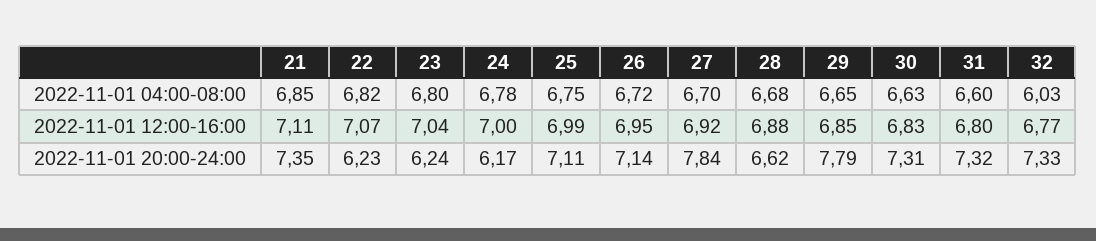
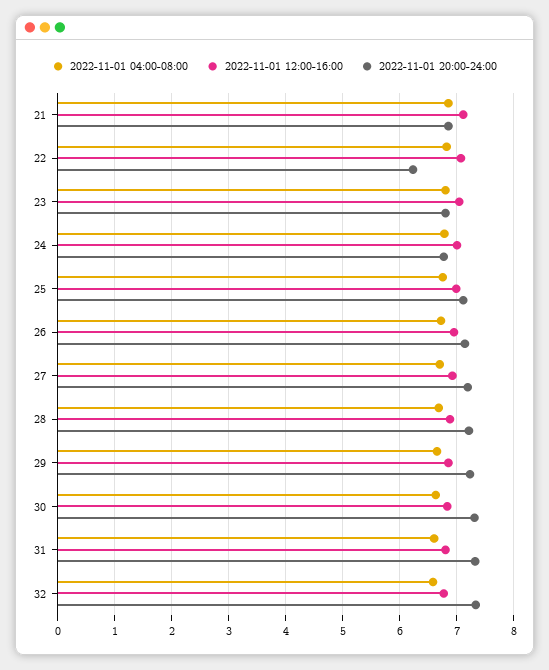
  {
    "2022-11-01 04:00-08:00": {
      "21": 6.85,
      "22": 6.82,
      "23": 6.8,
      "24": 6.78,
      "25": 6.75,
      "26": 6.72,
      "27": 6.7,
      "28": 6.68,
      "29": 6.65,
      "30": 6.63,
      "31": 6.6,
-     "32": 6.03
+     "32": 6.6
    },
    "2022-11-01 12:00-16:00": {
      "21": 7.11,
      "22": 7.07,
      "23": 7.04,
      "24": 7,
      "25": 6.99,
      "26": 6.95,
      "27": 6.92,
      "28": 6.88,
      "29": 6.85,
      "30": 6.83,
      "31": 6.8,
      "32": 6.77
    },
    "2022-11-01 20:00-24:00": {
-     "21": 7.35,
+     "21": 6.8,
      "22": 6.23,
-     "23": 6.24,
+     "23": 6.8,
-     "24": 6.17,
+     "24": 6.8,
      "25": 7.11,
      "26": 7.14,
-     "27": 7.84,
+     "27": 7.2,
-     "28": 6.62,
+     "28": 7.2,
-     "29": 7.79,
+     "29": 7.2,
      "30": 7.31,
      "31": 7.32,
      "32": 7.33
    }
  }

